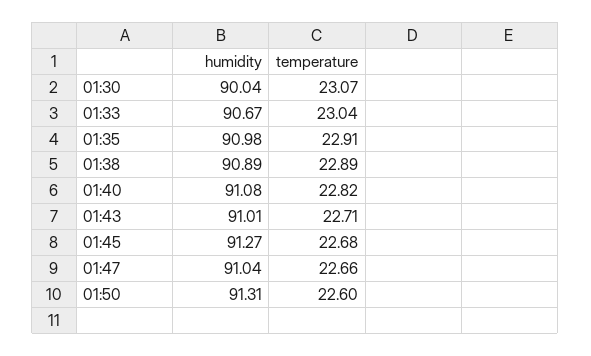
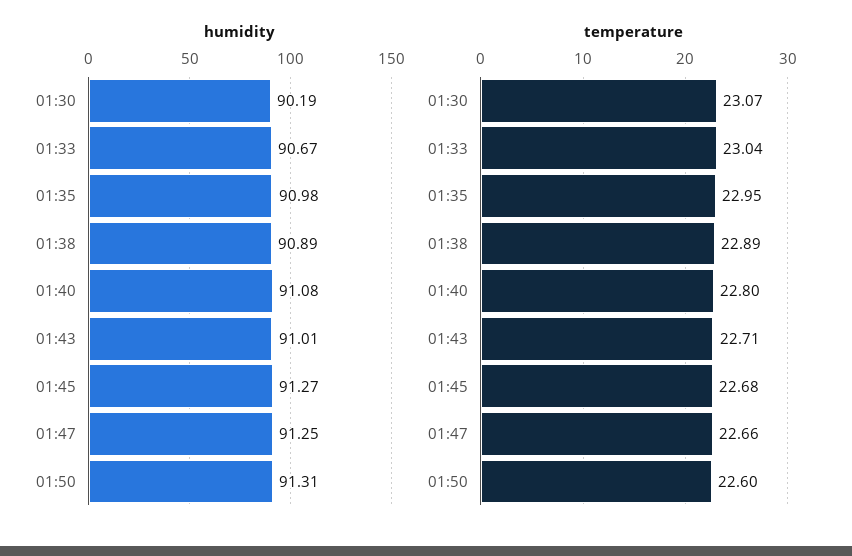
  {
    "humidity": {
-     "01:30": 90.04,
+     "01:30": 90.19,
      "01:33": 90.67,
      "01:35": 90.98,
      "01:38": 90.89,
      "01:40": 91.08,
      "01:43": 91.01,
      "01:45": 91.27,
-     "01:47": 91.04,
+     "01:47": 91.25,
      "01:50": 91.31
    },
    "temperature": {
      "01:30": 23.07,
      "01:33": 23.04,
-     "01:35": 22.91,
+     "01:35": 22.95,
      "01:38": 22.89,
-     "01:40": 22.82,
+     "01:40": 22.8,
      "01:43": 22.71,
      "01:45": 22.68,
      "01:47": 22.66,
      "01:50": 22.6
    }
  }

